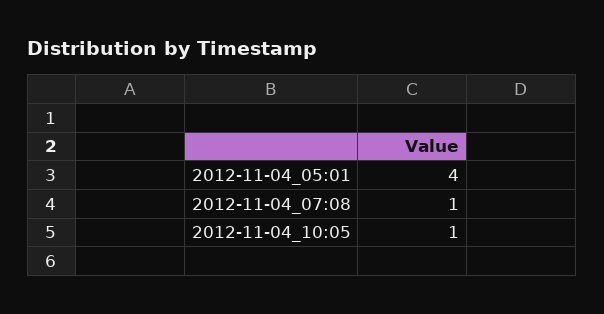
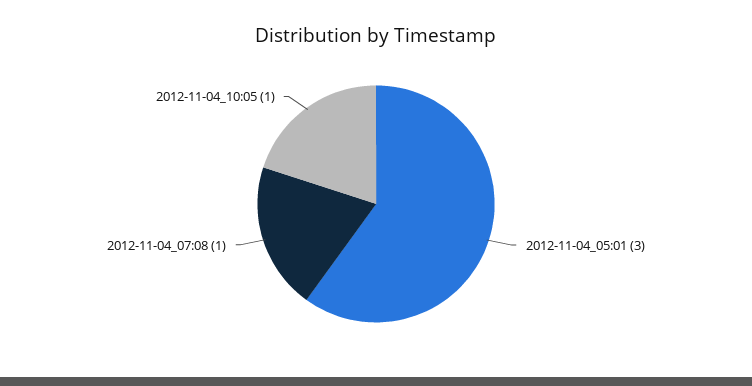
  {
-   "2012-11-04_05:01": 4,
+   "2012-11-04_05:01": 3,
    "2012-11-04_07:08": 1,
    "2012-11-04_10:05": 1
  }

